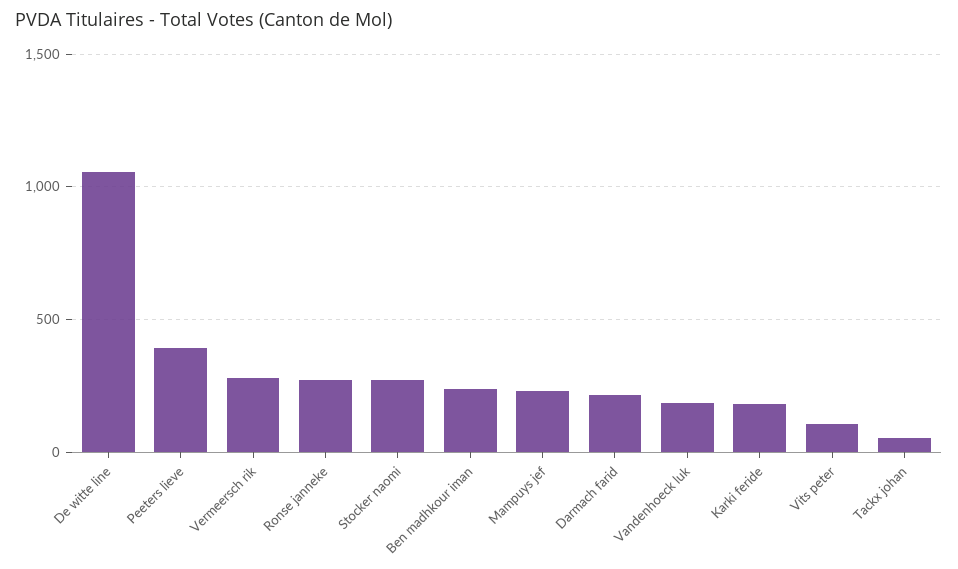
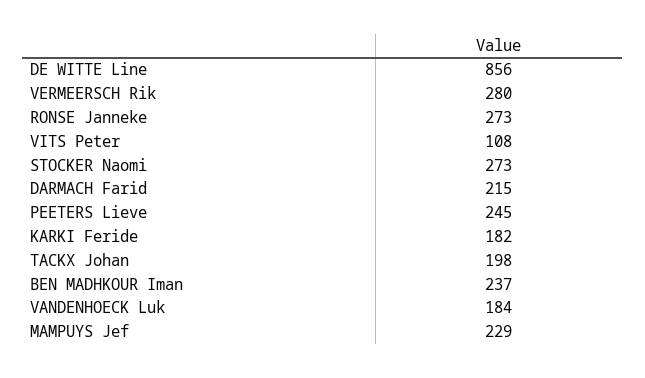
  {
-   "De witte line": 1050,
+   "De witte line": 856,
-   "Peeters lieve": 400,
+   "Peeters lieve": 245,
    "Vermeersch rik": 280,
    "Ronse janneke": 273,
    "Stocker naomi": 273,
    "Ben madhkour iman": 237,
    "Mampuys jef": 229,
    "Darmach farid": 215,
    "Vandenhoeck luk": 184,
    "Karki feride": 182,
    "Vits peter": 108,
-   "Tackx johan": 50
+   "Tackx johan": 198
  }

